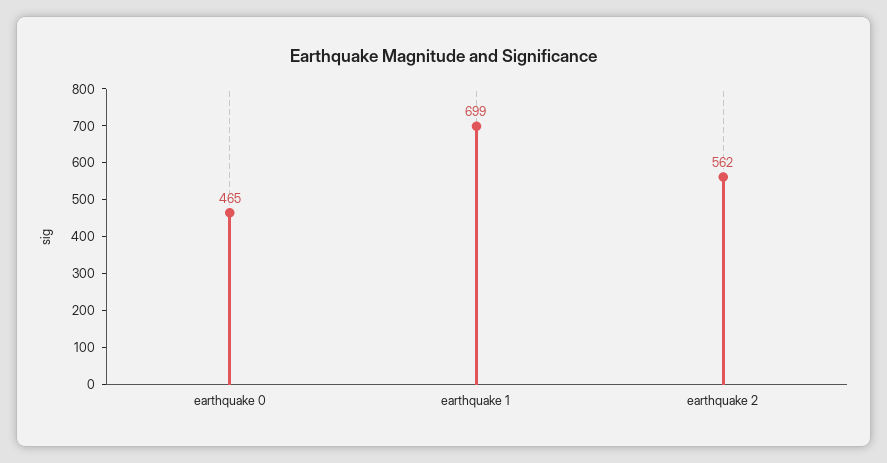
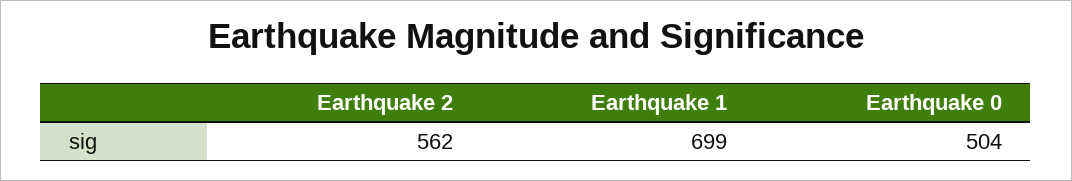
  {
-   "earthquake 0": 465,
+   "earthquake 0": 504,
    "earthquake 1": 699,
    "earthquake 2": 562
  }

